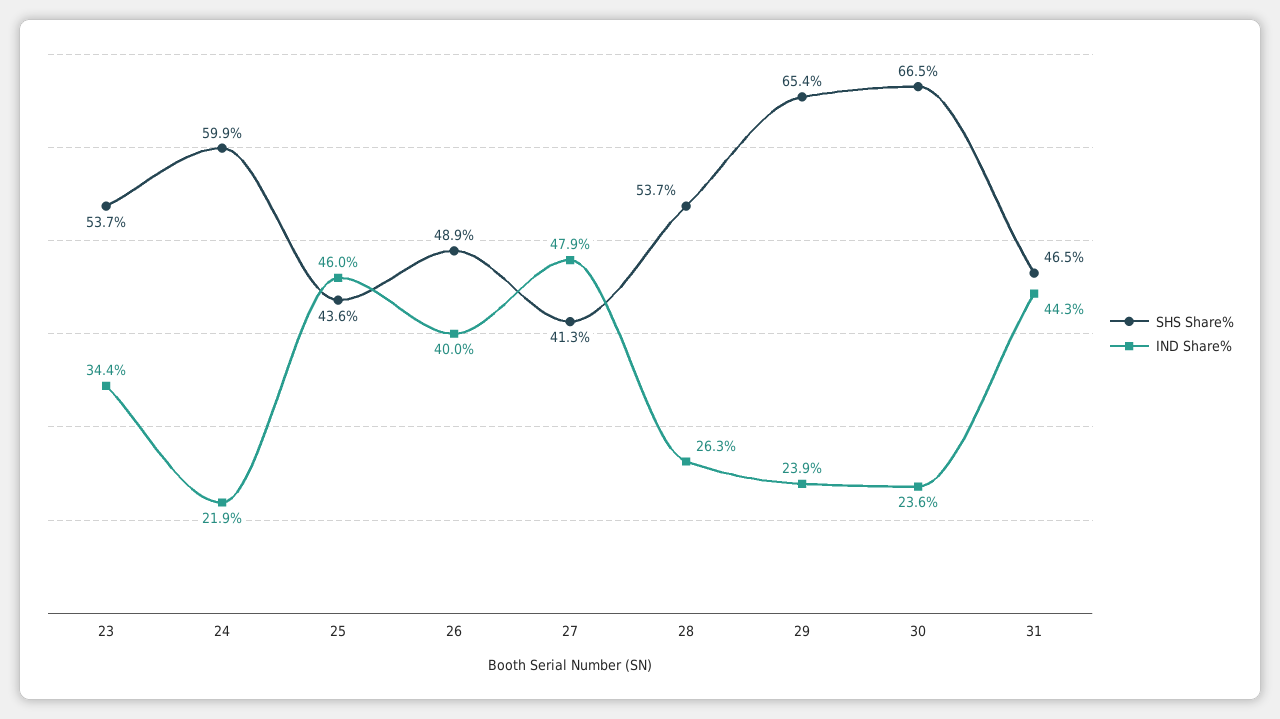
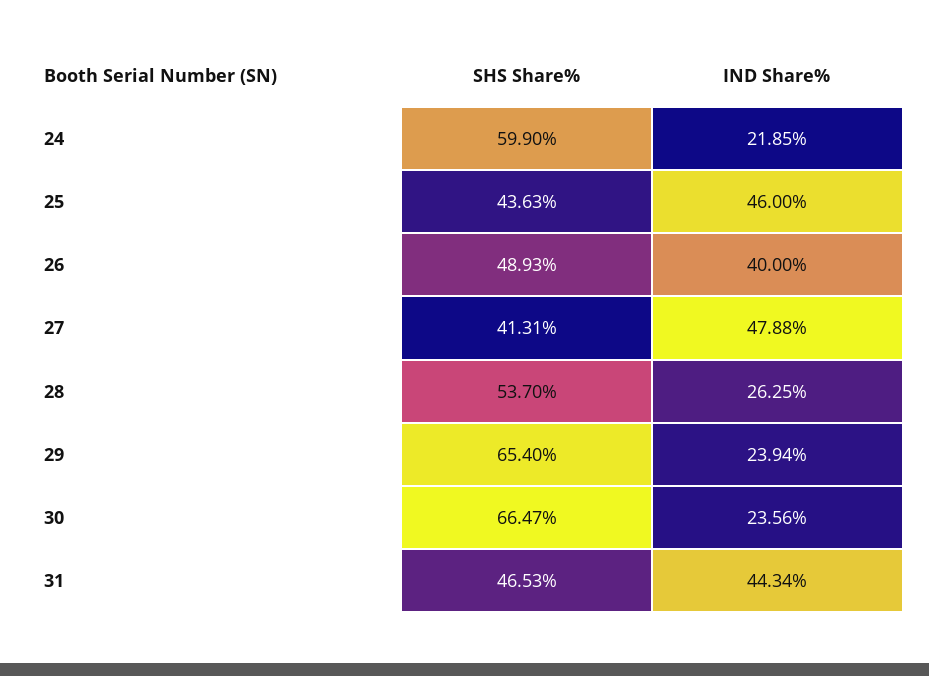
  {
    "SHS Share%": {
-     "23": 53.7,
      "24": 59.9,
      "25": 43.63,
      "26": 48.93,
      "27": 41.31,
      "28": 53.7,
      "29": 65.4,
      "30": 66.47,
      "31": 46.53
    },
    "IND Share%": {
-     "23": 34.4,
      "24": 21.85,
      "25": 46,
      "26": 40,
      "27": 47.88,
      "28": 26.25,
      "29": 23.94,
      "30": 23.56,
      "31": 44.34
    }
  }

